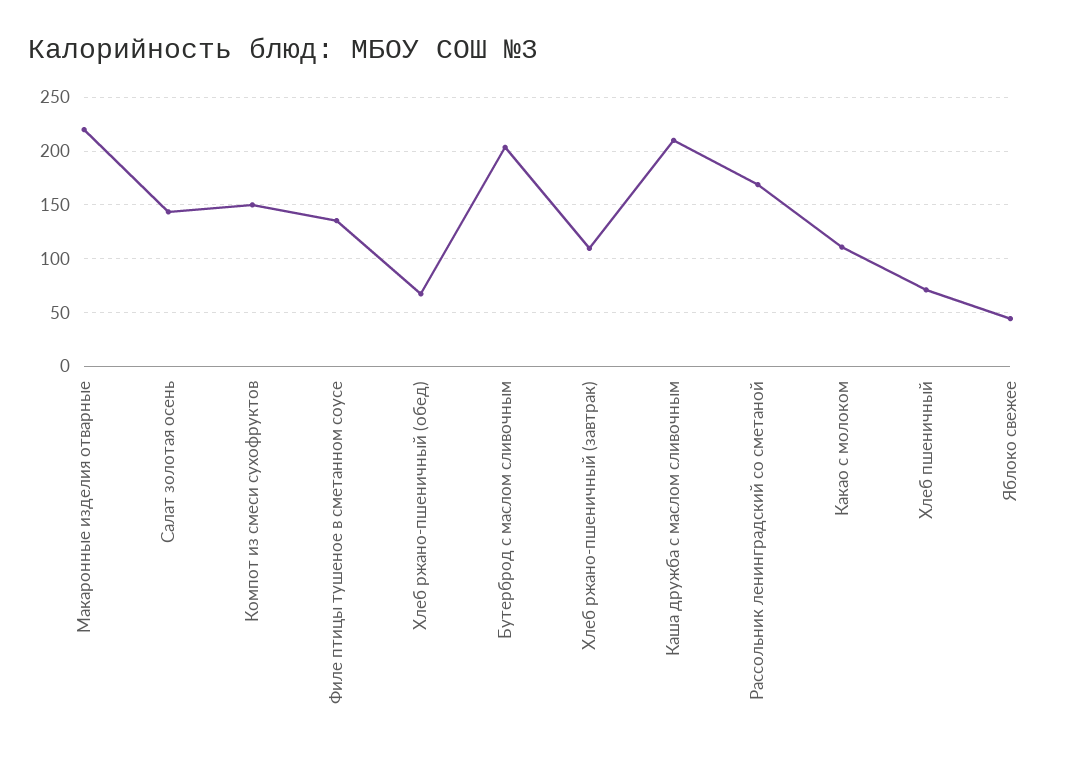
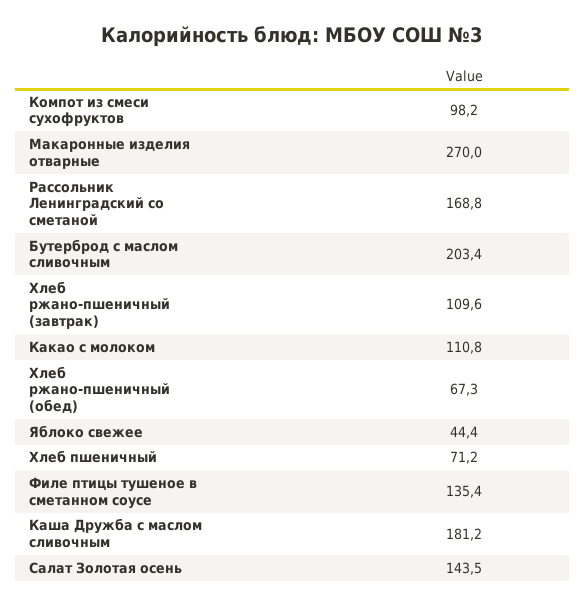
  {
-   "Макаронные изделия отварные": 220,
+   "Макаронные изделия отварные": 270,
    "Салат золотая осень": 143.5,
-   "Компот из смеси сухофруктов": 150,
+   "Компот из смеси сухофруктов": 98.2,
    "Филе птицы тушеное в сметанном соусе": 135.4,
    "Хлеб ржано-пшеничный (обед)": 67.3,
    "Бутерброд с маслом сливочным": 203.4,
    "Хлеб ржано-пшеничный (завтрак)": 109.6,
-   "Каша дружба с маслом сливочным": 210,
+   "Каша дружба с маслом сливочным": 181.2,
    "Рассольник ленинградский со сметаной": 168.8,
    "Какао с молоком": 110.8,
    "Хлеб пшеничный": 71.2,
    "Яблоко свежее": 44.4
  }

